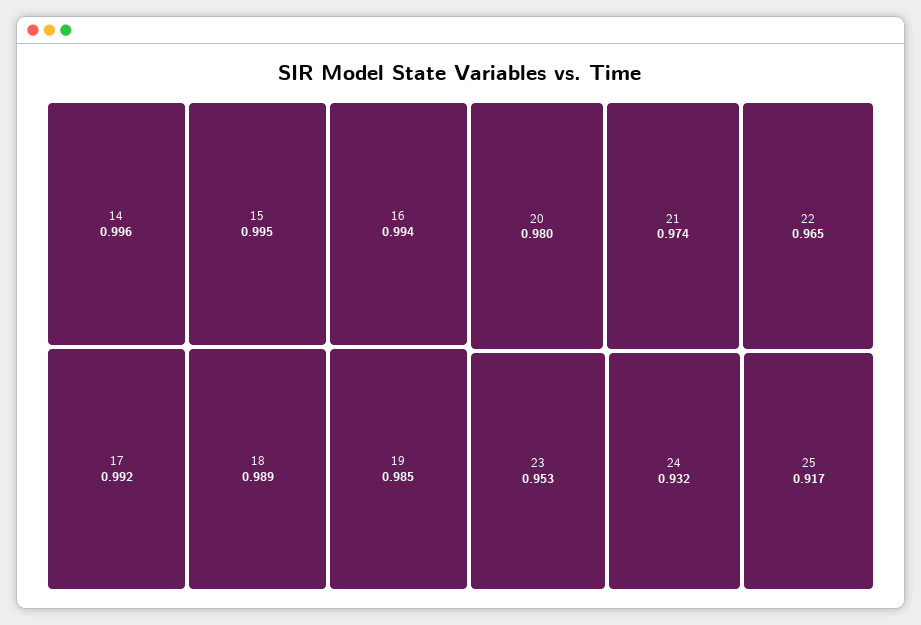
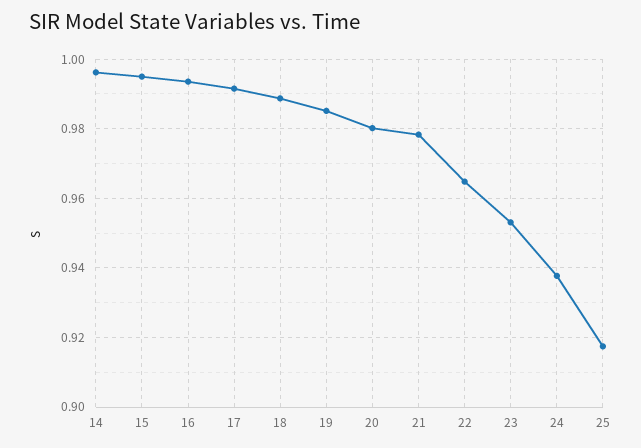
  {
    "14": 0.996,
    "15": 0.995,
    "16": 0.994,
    "17": 0.992,
    "18": 0.989,
    "19": 0.985,
    "20": 0.98,
-   "21": 0.974,
+   "21": 0.978,
    "22": 0.965,
    "23": 0.953,
-   "24": 0.932,
+   "24": 0.938,
    "25": 0.917
  }

